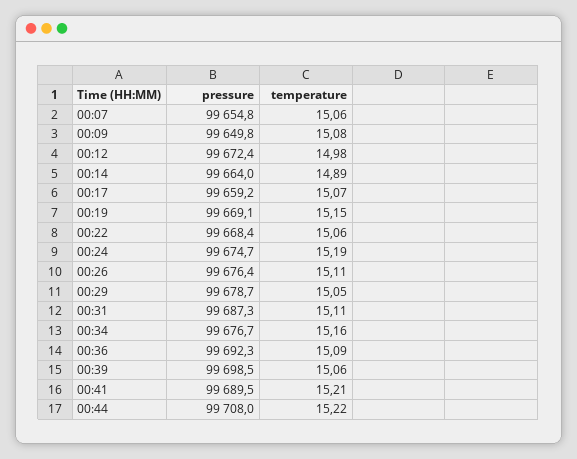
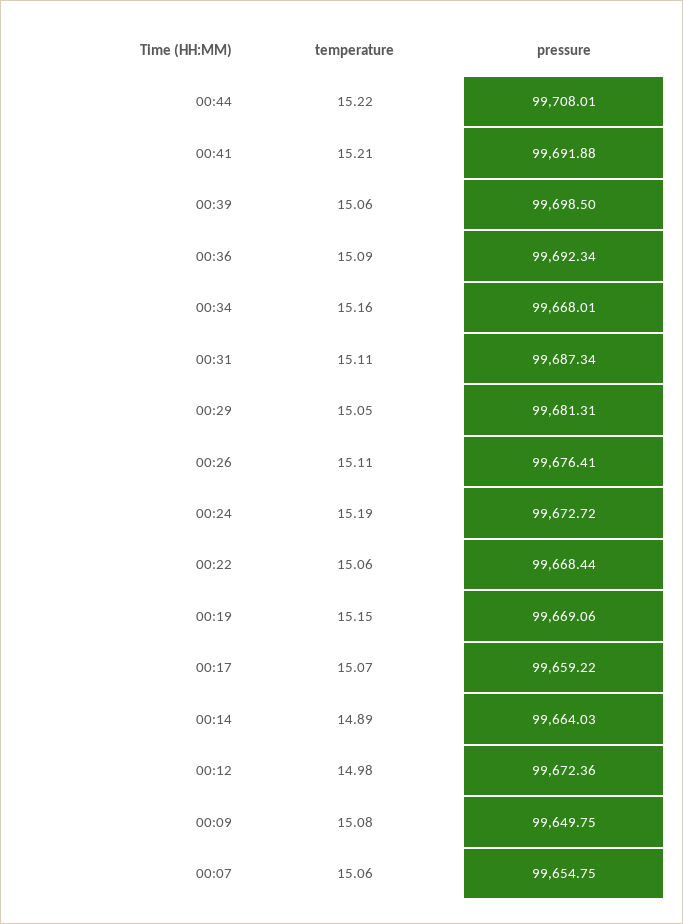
  {
    "pressure": {
      "00:07": 99654.75,
      "00:09": 99649.75,
      "00:12": 99672.36,
      "00:14": 99664.03,
      "00:17": 99659.22,
      "00:19": 99669.06,
      "00:22": 99668.44,
-     "00:24": 99674.7,
+     "00:24": 99672.72,
      "00:26": 99676.41,
-     "00:29": 99678.7,
+     "00:29": 99681.31,
      "00:31": 99687.34,
-     "00:34": 99676.7,
+     "00:34": 99668.01,
      "00:36": 99692.34,
      "00:39": 99698.5,
-     "00:41": 99689.5,
+     "00:41": 99691.88,
      "00:44": 99708.01
    },
    "temperature": {
      "00:07": 15.06,
      "00:09": 15.08,
      "00:12": 14.98,
      "00:14": 14.89,
      "00:17": 15.07,
      "00:19": 15.15,
      "00:22": 15.06,
      "00:24": 15.19,
      "00:26": 15.11,
      "00:29": 15.05,
      "00:31": 15.11,
      "00:34": 15.16,
      "00:36": 15.09,
      "00:39": 15.06,
      "00:41": 15.21,
      "00:44": 15.22
    }
  }

